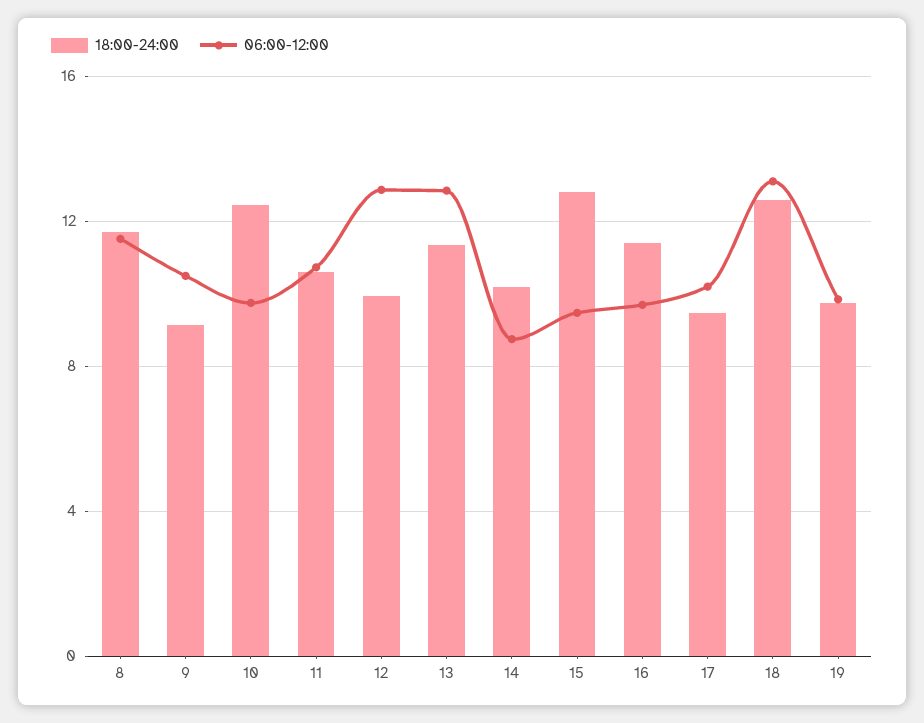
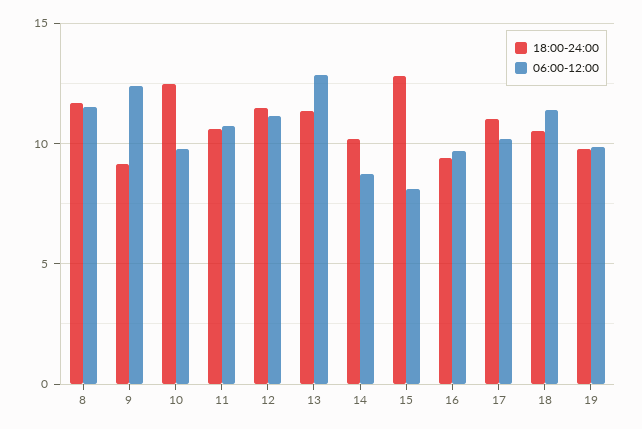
  {
    "18:00-24:00": {
      "8": 11.5,
      "9": 9,
      "10": 12.5,
      "11": 10.5,
-     "12": 10,
+     "12": 11.5,
      "13": 11.5,
      "14": 10,
      "15": 13,
-     "16": 11.5,
+     "16": 9.5,
-     "17": 9.5,
+     "17": 11,
-     "18": 12.5,
+     "18": 10.5,
      "19": 10
    },
    "06:00-12:00": {
      "8": 11.5,
-     "9": 10.5,
+     "9": 12.5,
      "10": 10,
      "11": 10.5,
-     "12": 13,
+     "12": 11,
      "13": 13,
      "14": 9,
-     "15": 9.5,
+     "15": 8,
      "16": 9.5,
      "17": 10,
-     "18": 13,
+     "18": 11.5,
      "19": 10
    }
  }

